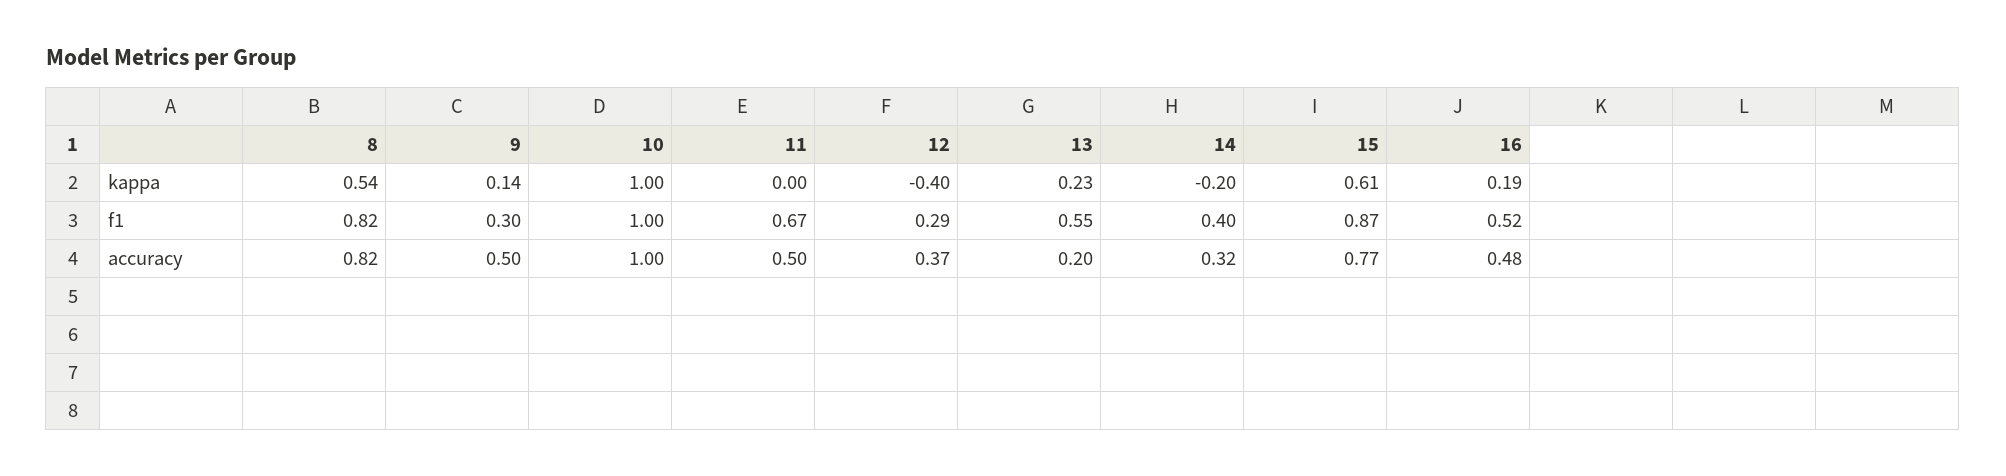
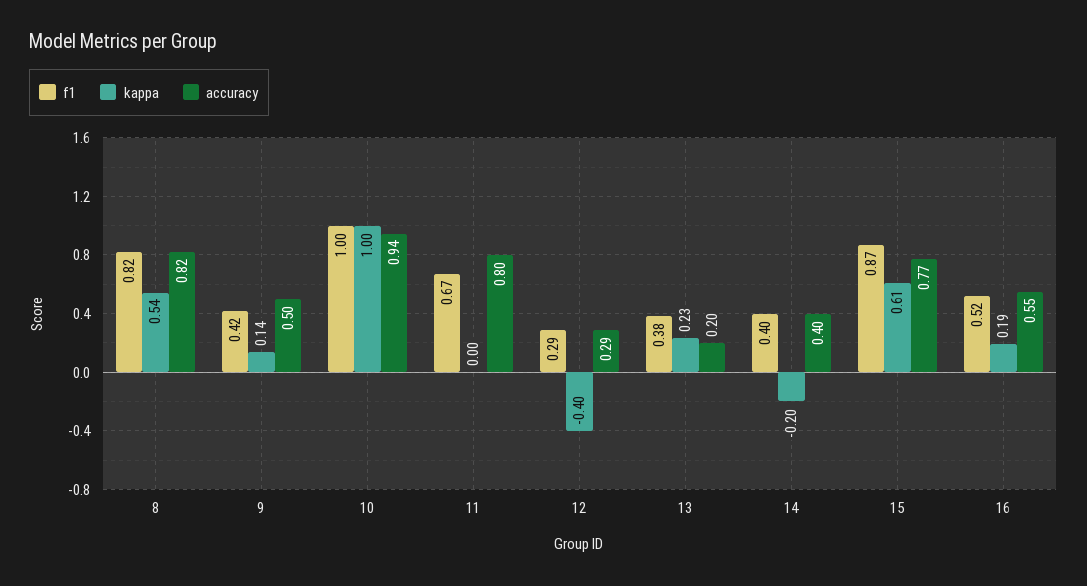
  {
    "kappa": {
      "8": 0.54,
      "9": 0.14,
      "10": 1,
      "11": 0,
      "12": -0.4,
      "13": 0.23,
      "14": -0.2,
      "15": 0.61,
      "16": 0.19
    },
    "f1": {
      "8": 0.82,
-     "9": 0.3,
+     "9": 0.42,
      "10": 1,
      "11": 0.67,
      "12": 0.29,
-     "13": 0.55,
+     "13": 0.38,
      "14": 0.4,
      "15": 0.87,
      "16": 0.52
    },
    "accuracy": {
      "8": 0.82,
      "9": 0.5,
-     "10": 1,
+     "10": 0.94,
-     "11": 0.5,
+     "11": 0.8,
-     "12": 0.37,
+     "12": 0.29,
      "13": 0.2,
-     "14": 0.32,
+     "14": 0.4,
      "15": 0.77,
-     "16": 0.48
+     "16": 0.55
    }
  }

